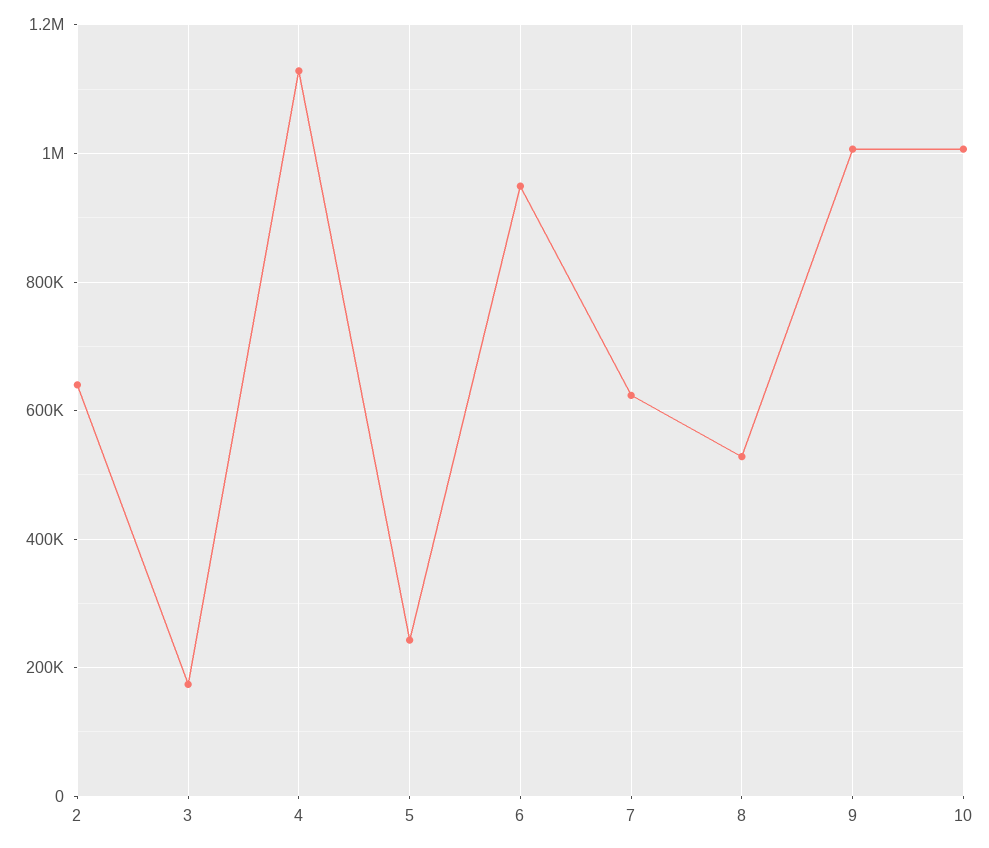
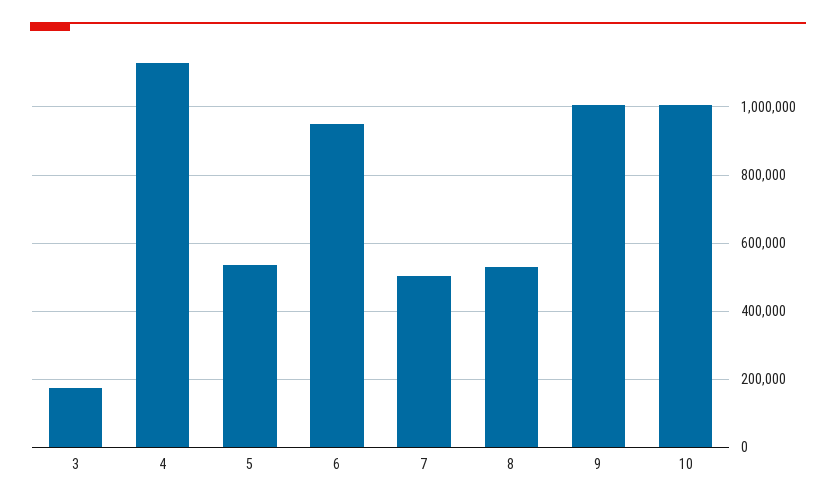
  {
-   "2": 640000,
    "3": 180000,
    "4": 1120000,
-   "5": 240000,
+   "5": 540000,
    "6": 940000,
-   "7": 620000,
+   "7": 500000,
    "8": 520000,
    "9": 1000000,
    "10": 1000000
  }

